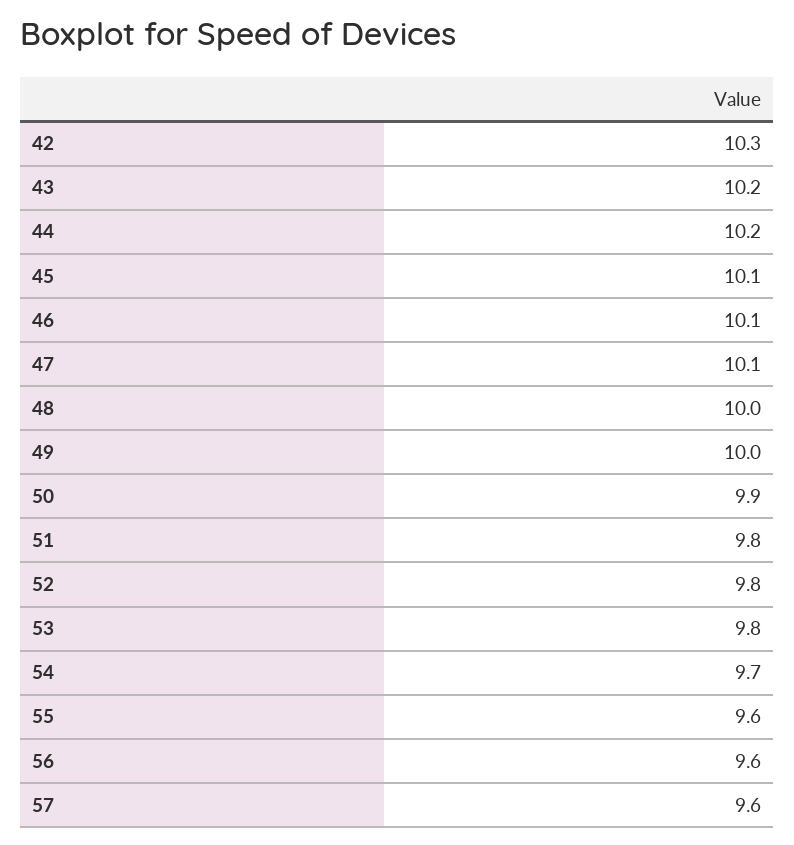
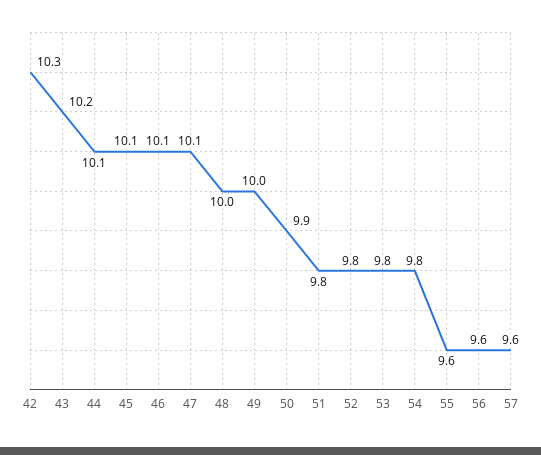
  {
    "42": 10.3,
    "43": 10.2,
-   "44": 10.2,
+   "44": 10.1,
    "45": 10.1,
    "46": 10.1,
    "47": 10.1,
    "48": 10,
    "49": 10,
    "50": 9.9,
    "51": 9.8,
    "52": 9.8,
    "53": 9.8,
-   "54": 9.7,
+   "54": 9.8,
    "55": 9.6,
    "56": 9.6,
    "57": 9.6
  }

